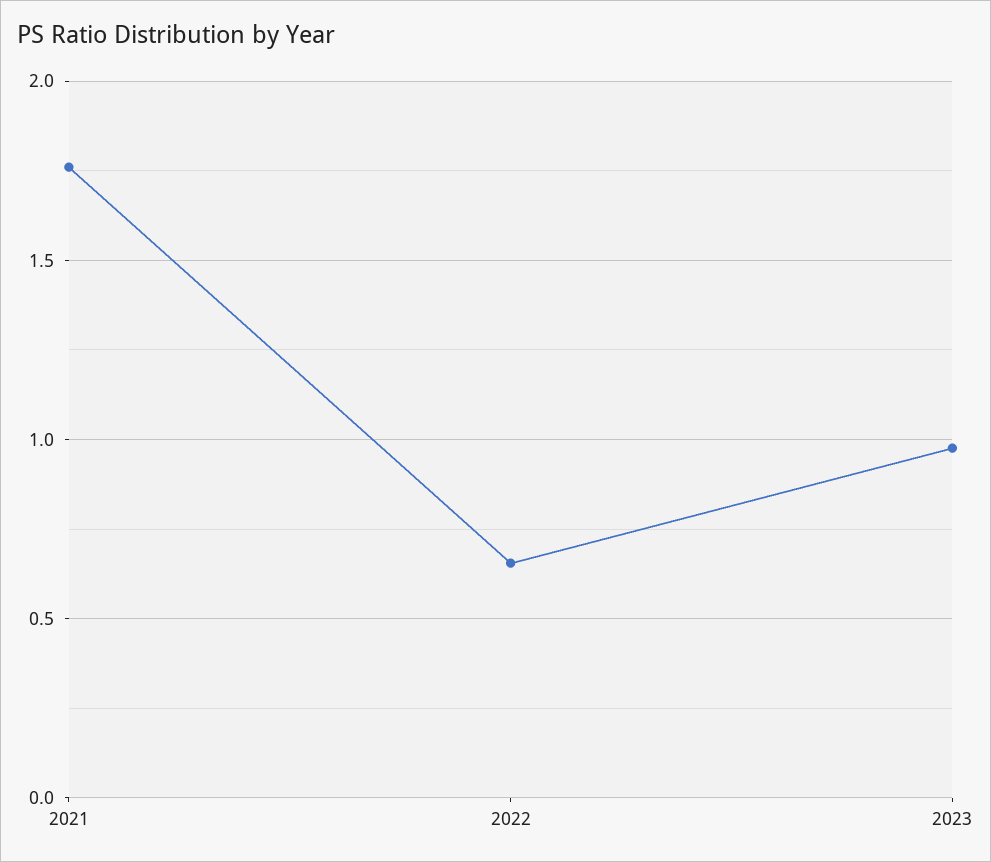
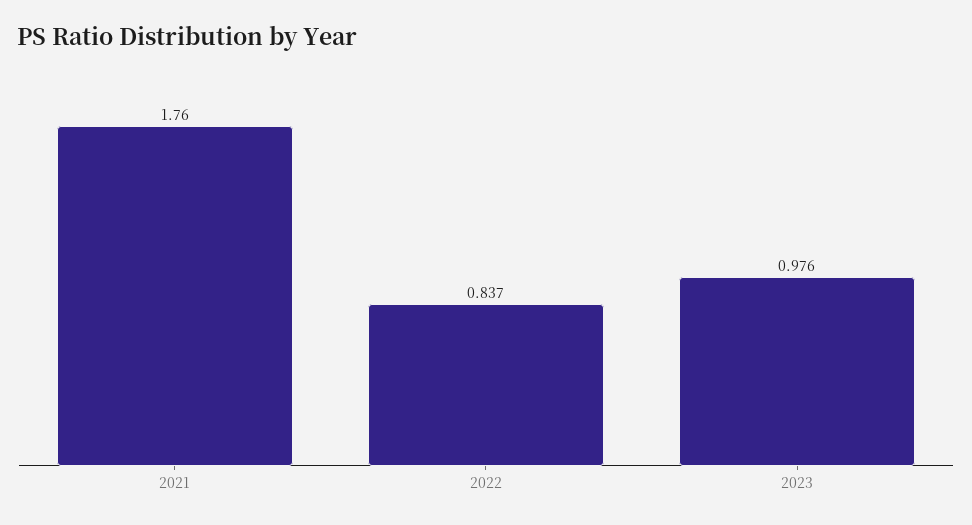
  {
    "2021": 1.76,
-   "2022": 0.65,
+   "2022": 0.837,
    "2023": 0.976
  }

